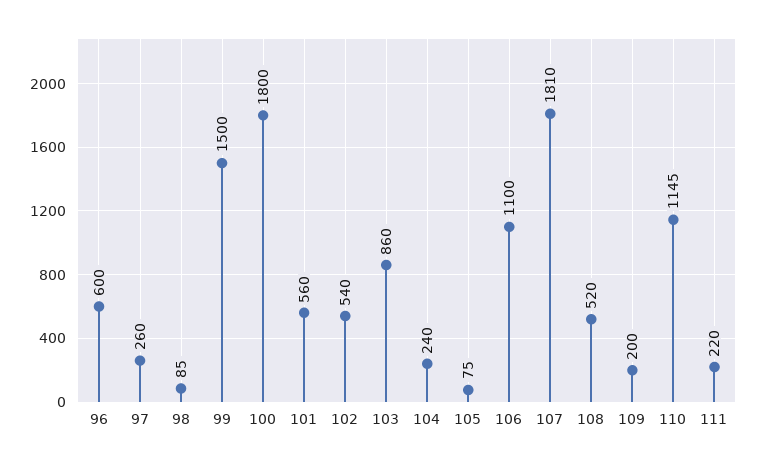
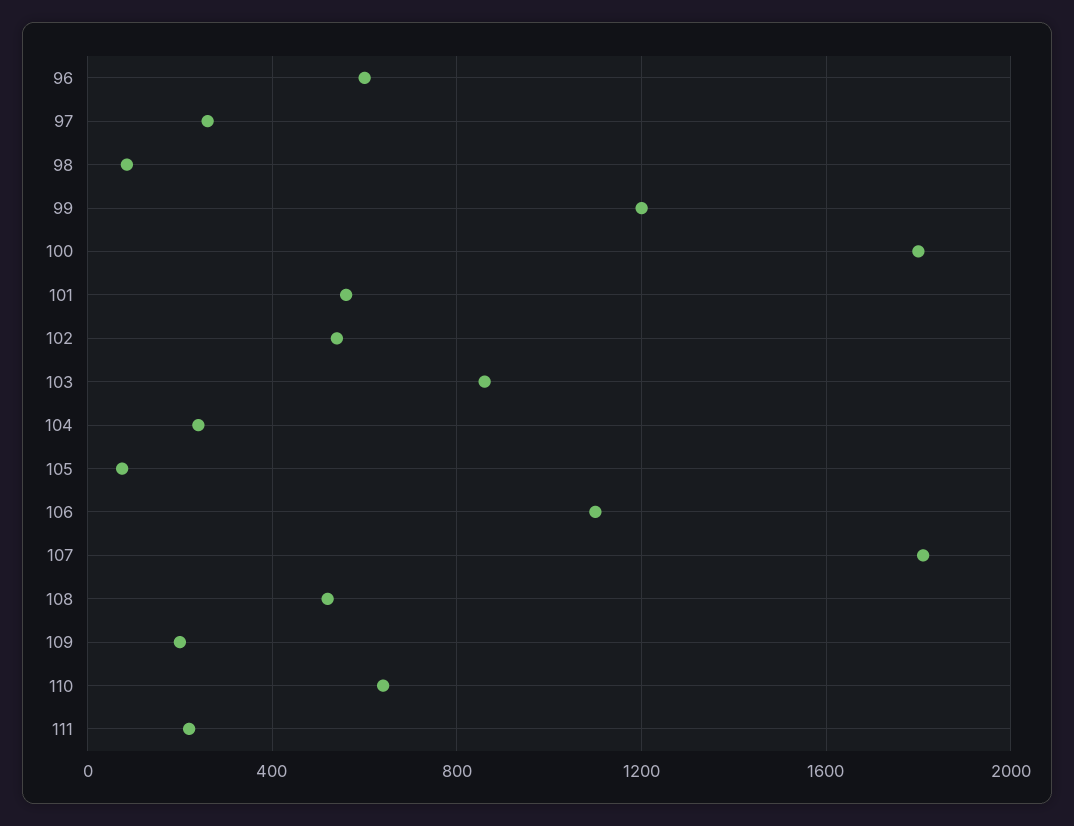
  {
    "96": 600,
    "97": 260,
    "98": 85,
-   "99": 1500,
+   "99": 1200,
    "100": 1800,
    "101": 560,
    "102": 540,
    "103": 860,
    "104": 240,
    "105": 75,
    "106": 1100,
    "107": 1810,
    "108": 520,
    "109": 200,
-   "110": 1145,
+   "110": 650,
    "111": 220
  }

